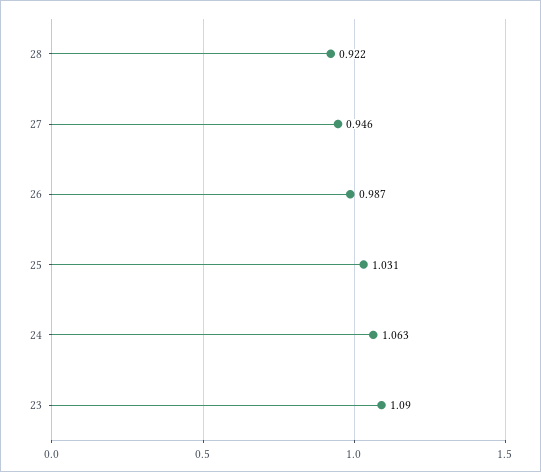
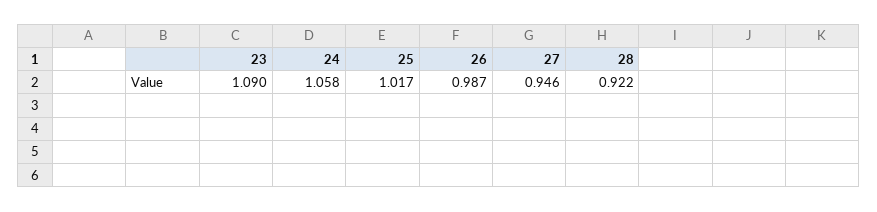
  {
    "28": 0.922,
    "27": 0.946,
    "26": 0.987,
-   "25": 1.031,
+   "25": 1.017,
-   "24": 1.063,
+   "24": 1.058,
    "23": 1.09
  }

